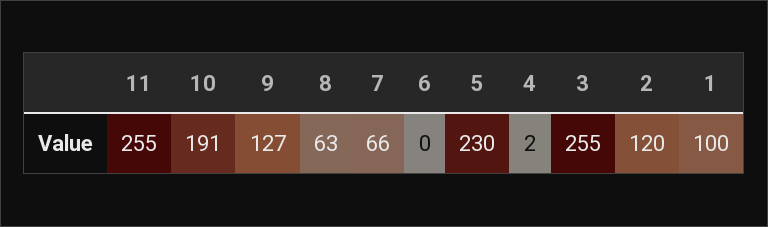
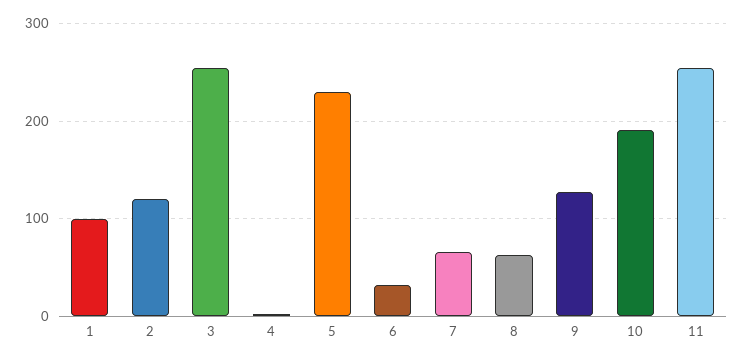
  {
    "11": 255,
    "10": 191,
    "9": 127,
    "8": 63,
    "7": 66,
-   "6": 0,
+   "6": 30,
    "5": 230,
    "4": 2,
    "3": 255,
    "2": 120,
    "1": 100
  }

